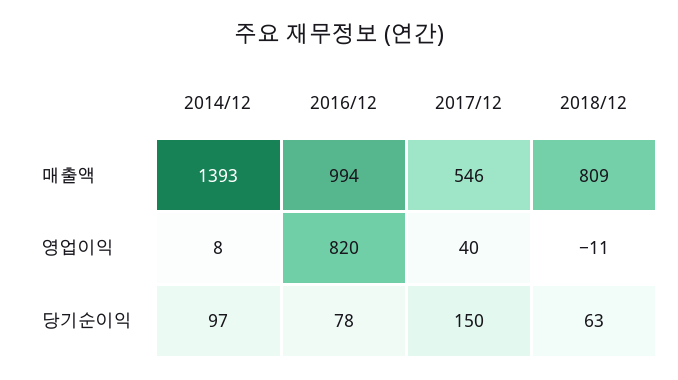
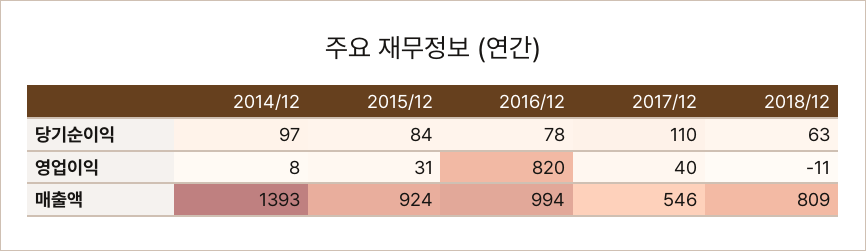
  {
    "2014/12": {
      "매출액": 1393,
      "영업이익": 8,
      "당기순이익": 97
    },
    "2016/12": {
      "매출액": 994,
      "영업이익": 820,
      "당기순이익": 78
    },
    "2017/12": {
      "매출액": 546,
      "영업이익": 40,
-     "당기순이익": 150
+     "당기순이익": 110
    },
    "2018/12": {
      "매출액": 809,
      "영업이익": -11,
      "당기순이익": 63
-   }
+   },
+   "2015/12": {
+     "당기순이익": 84,
+     "영업이익": 31,
+     "매출액": 924
+   }
  }

